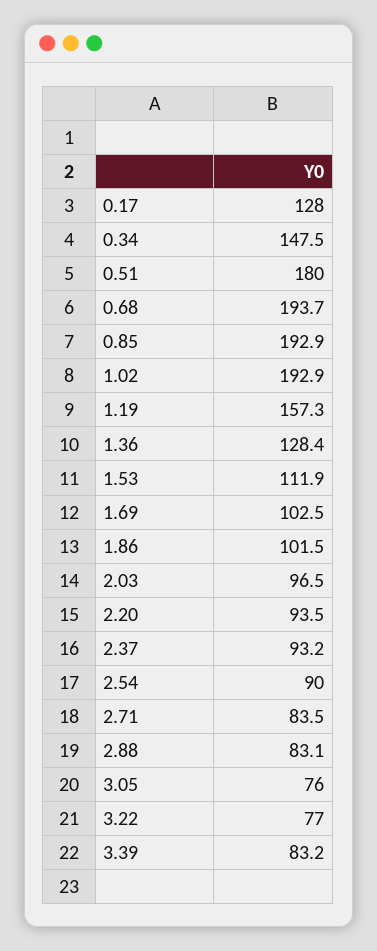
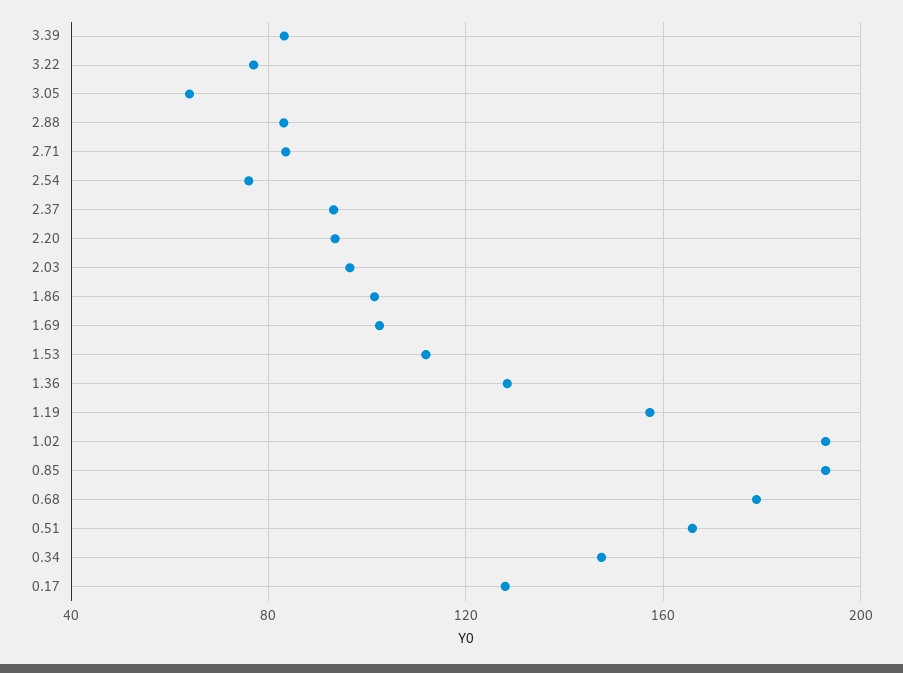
  {
    "0.17": 128,
    "0.34": 147.5,
-   "0.51": 180,
+   "0.51": 165,
-   "0.68": 193.7,
+   "0.68": 180,
    "0.85": 192.9,
    "1.02": 192.9,
    "1.19": 157.3,
    "1.36": 128.4,
    "1.53": 111.9,
    "1.69": 102.5,
    "1.86": 101.5,
    "2.03": 96.5,
    "2.20": 93.5,
    "2.37": 93.2,
-   "2.54": 90,
+   "2.54": 75,
    "2.71": 83.5,
    "2.88": 83.1,
-   "3.05": 76,
+   "3.05": 65,
    "3.22": 77,
    "3.39": 83.2
  }

